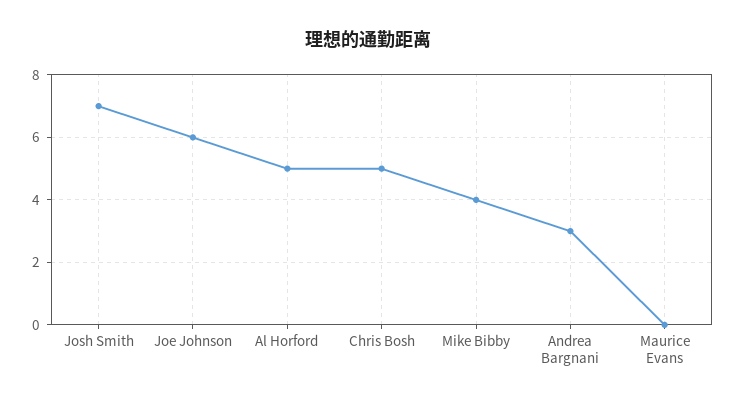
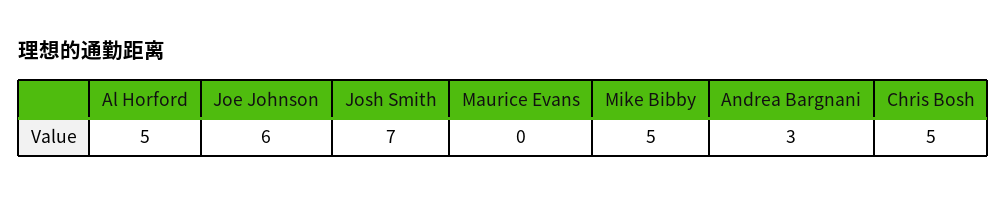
  {
    "Josh Smith": 7,
    "Joe Johnson": 6,
    "Al Horford": 5,
    "Chris Bosh": 5,
-   "Mike Bibby": 4,
+   "Mike Bibby": 5,
    "Andrea Bargnani": 3,
    "Maurice Evans": 0
  }

